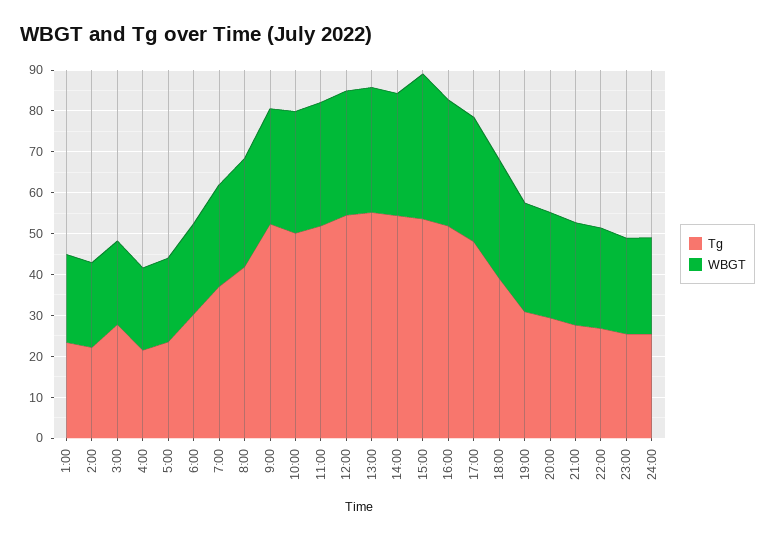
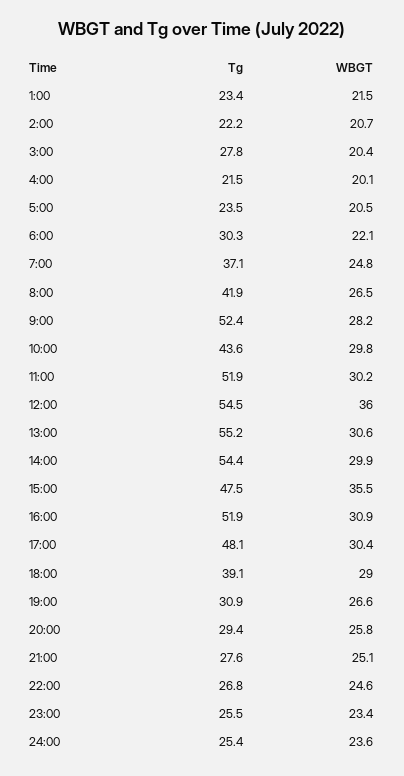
  {
    "Tg": {
      "1:00": 23.4,
      "2:00": 22.2,
      "3:00": 27.8,
      "4:00": 21.5,
      "5:00": 23.5,
      "6:00": 30.3,
      "7:00": 37.1,
      "8:00": 41.9,
      "9:00": 52.4,
-     "10:00": 50,
+     "10:00": 43.6,
      "11:00": 51.9,
      "12:00": 54.5,
      "13:00": 55.2,
      "14:00": 54.4,
-     "15:00": 54,
+     "15:00": 47.5,
      "16:00": 51.9,
      "17:00": 48.1,
      "18:00": 39.1,
      "19:00": 30.9,
      "20:00": 29.4,
      "21:00": 27.6,
      "22:00": 26.8,
      "23:00": 25.5,
      "24:00": 25.4
    },
    "WBGT": {
      "1:00": 21.5,
      "2:00": 20.7,
      "3:00": 20.4,
      "4:00": 20.1,
      "5:00": 20.5,
      "6:00": 22.1,
      "7:00": 24.8,
      "8:00": 26.5,
      "9:00": 28.2,
      "10:00": 29.8,
      "11:00": 30.2,
-     "12:00": 30,
+     "12:00": 36,
      "13:00": 30.6,
      "14:00": 29.9,
      "15:00": 35.5,
      "16:00": 30.9,
      "17:00": 30.4,
      "18:00": 29,
      "19:00": 26.6,
      "20:00": 25.8,
      "21:00": 25.1,
      "22:00": 24.6,
      "23:00": 23.4,
      "24:00": 23.6
    }
  }

